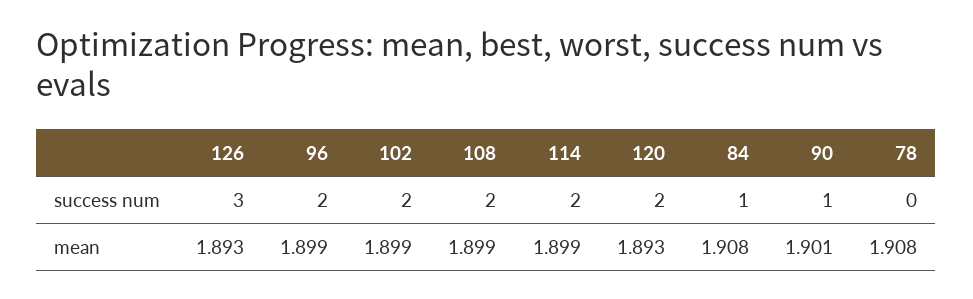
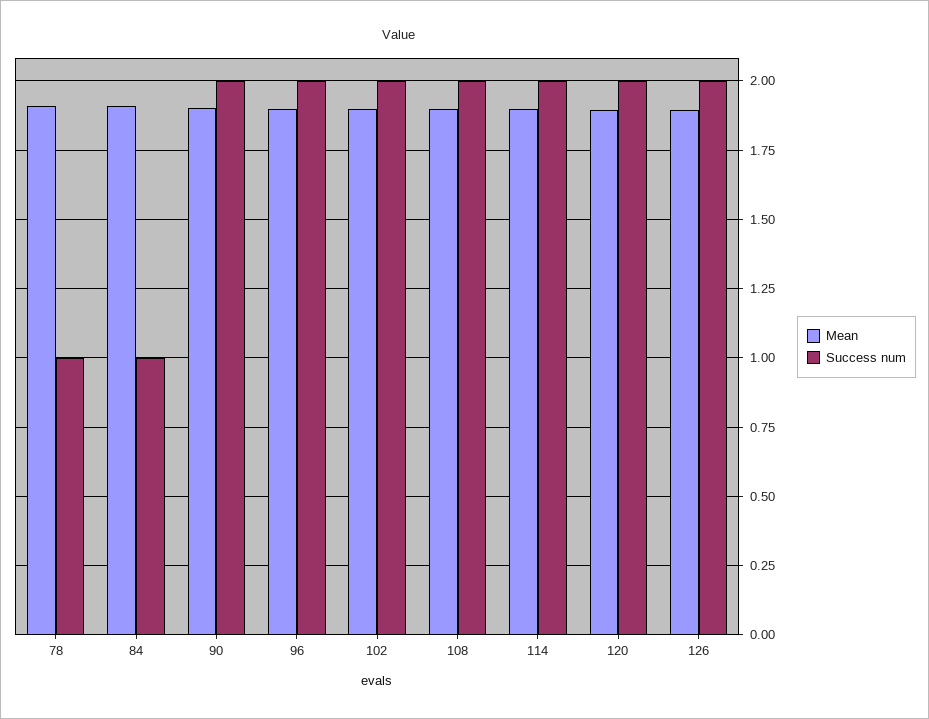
  {
    "success num": {
-     "126": 3,
+     "126": 2,
      "96": 2,
      "102": 2,
      "108": 2,
      "114": 2,
      "120": 2,
      "84": 1,
-     "90": 1,
+     "90": 2,
-     "78": 0
+     "78": 1
    },
    "mean": {
      "126": 1.893,
      "96": 1.899,
      "102": 1.899,
      "108": 1.899,
      "114": 1.899,
      "120": 1.893,
      "84": 1.908,
      "90": 1.901,
      "78": 1.908
    }
  }

